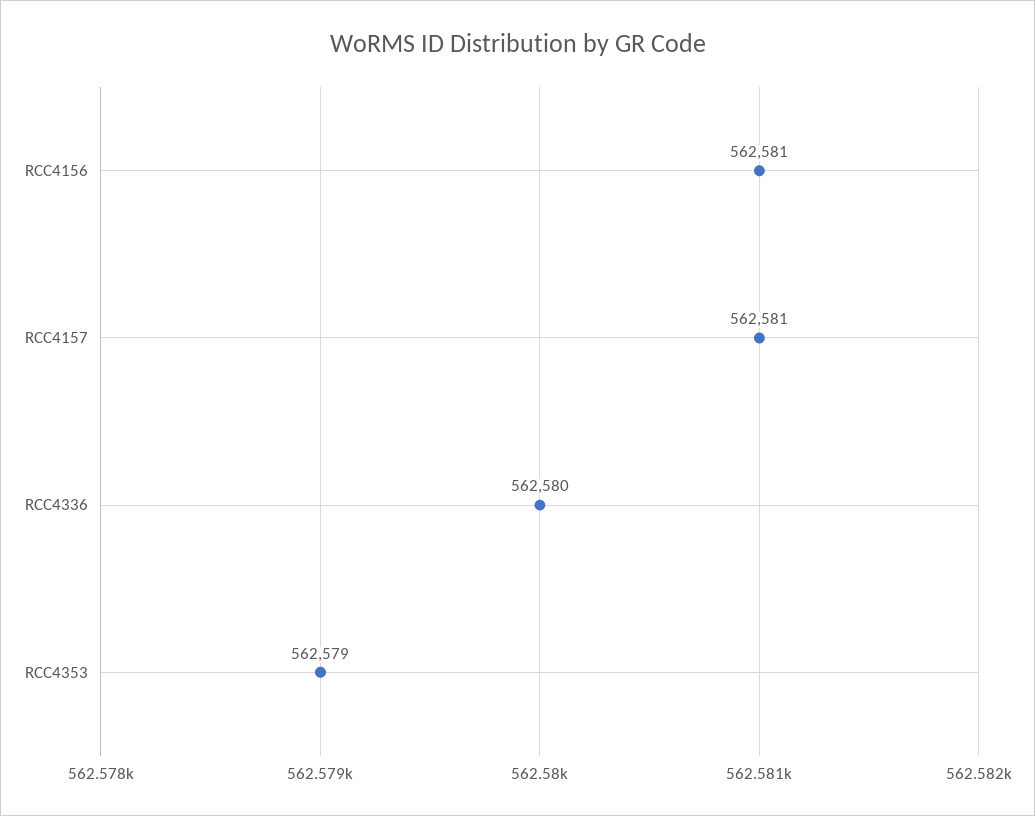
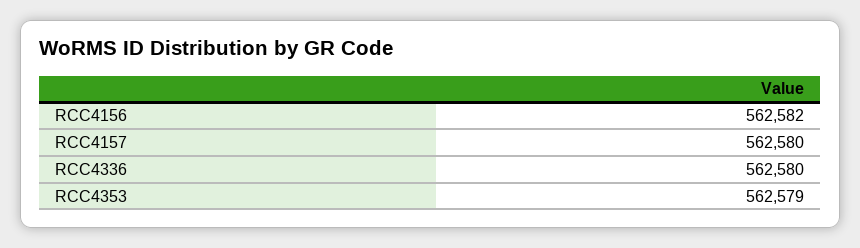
  {
-   "RCC4156": 562581,
+   "RCC4156": 562582,
-   "RCC4157": 562581,
+   "RCC4157": 562580,
    "RCC4336": 562580,
    "RCC4353": 562579
  }

